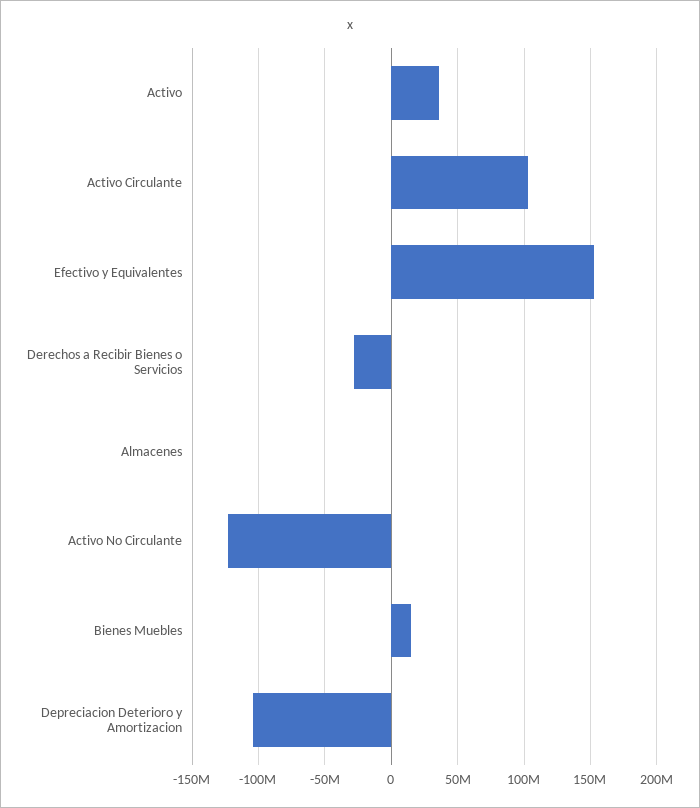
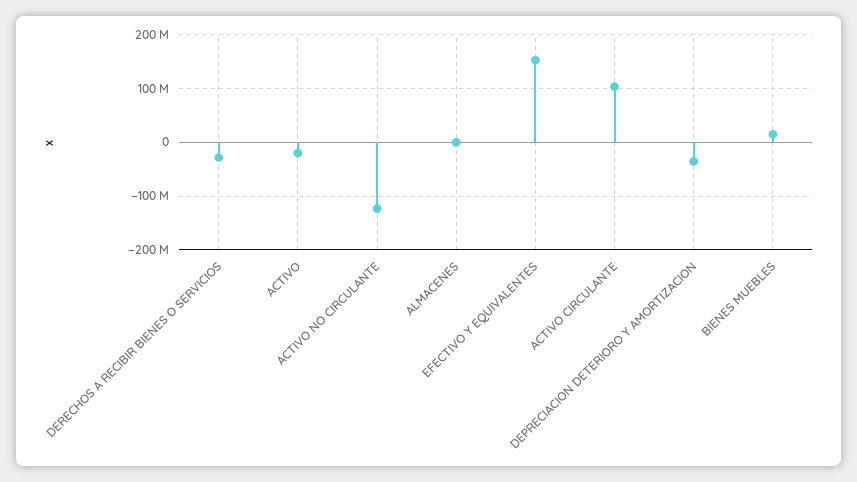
  {
-   "Activo": 35000000,
+   "Activo": -20000000,
    "Activo Circulante": 105000000,
    "Efectivo y Equivalentes": 150000000,
    "Derechos a Recibir Bienes o Servicios": -30000000,
    "Almacenes": 0,
    "Activo No Circulante": -125000000,
    "Bienes Muebles": 15000000,
-   "Depreciacion Deterioro y Amortizacion": -105000000
+   "Depreciacion Deterioro y Amortizacion": -40000000
  }

